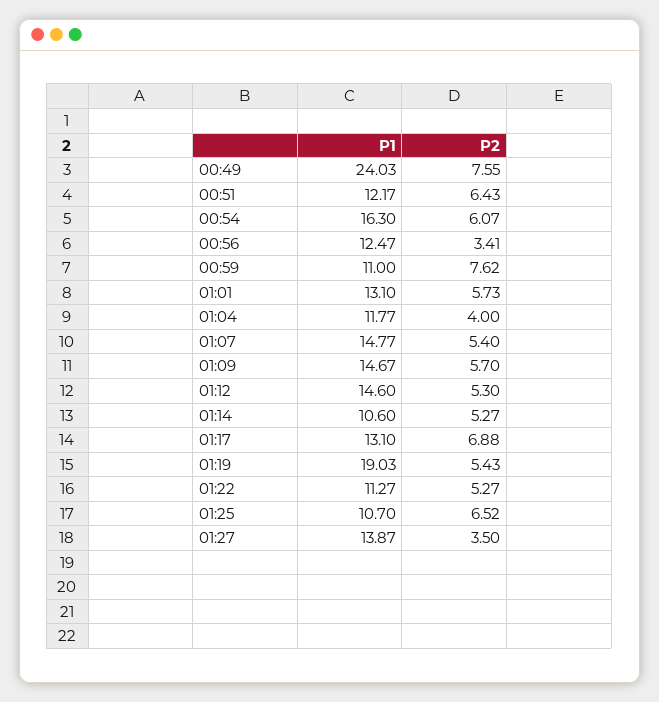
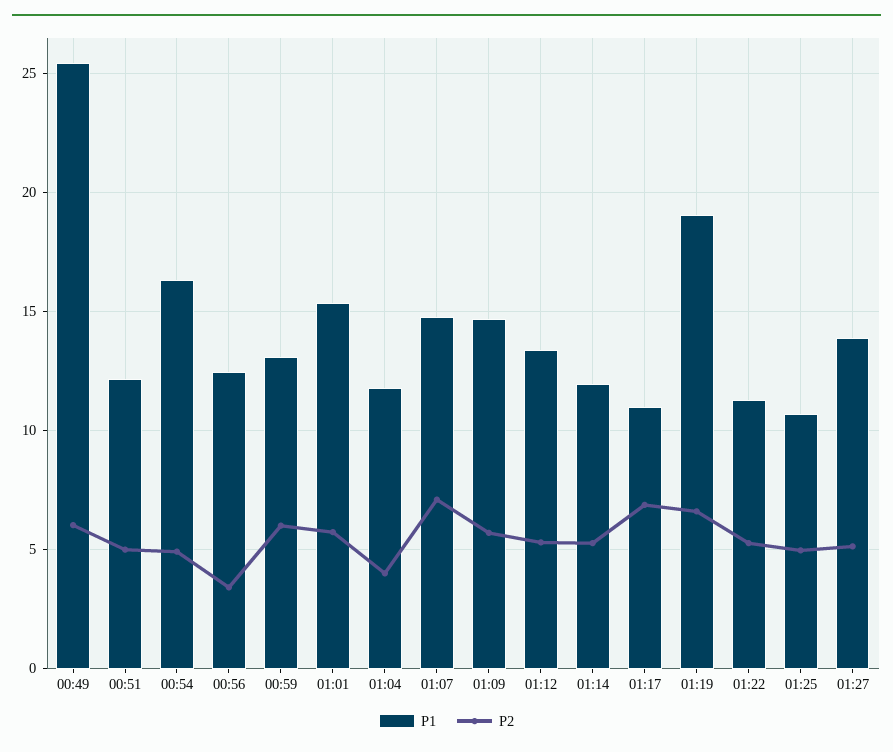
  {
    "P1": {
-     "00:49": 24.03,
+     "00:49": 25.5,
      "00:51": 12.17,
      "00:54": 16.3,
      "00:56": 12.47,
-     "00:59": 11,
+     "00:59": 13,
-     "01:01": 13.1,
+     "01:01": 15.5,
      "01:04": 11.77,
      "01:07": 14.77,
      "01:09": 14.67,
-     "01:12": 14.6,
+     "01:12": 13.5,
-     "01:14": 10.6,
+     "01:14": 12,
-     "01:17": 13.1,
+     "01:17": 11,
      "01:19": 19.03,
      "01:22": 11.27,
      "01:25": 10.7,
      "01:27": 13.87
    },
    "P2": {
-     "00:49": 7.55,
+     "00:49": 6,
-     "00:51": 6.43,
+     "00:51": 5,
-     "00:54": 6.07,
+     "00:54": 5,
      "00:56": 3.41,
-     "00:59": 7.62,
+     "00:59": 6,
      "01:01": 5.73,
      "01:04": 4,
-     "01:07": 5.4,
+     "01:07": 7,
      "01:09": 5.7,
      "01:12": 5.3,
      "01:14": 5.27,
      "01:17": 6.88,
-     "01:19": 5.43,
+     "01:19": 6.5,
      "01:22": 5.27,
-     "01:25": 6.52,
+     "01:25": 5,
-     "01:27": 3.5
+     "01:27": 5
    }
  }

